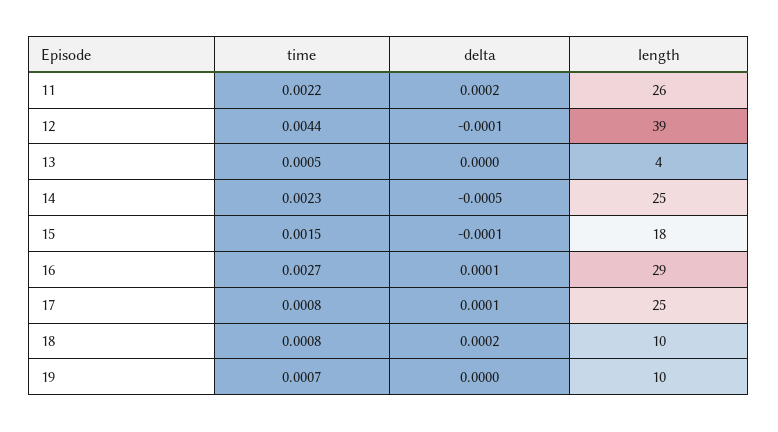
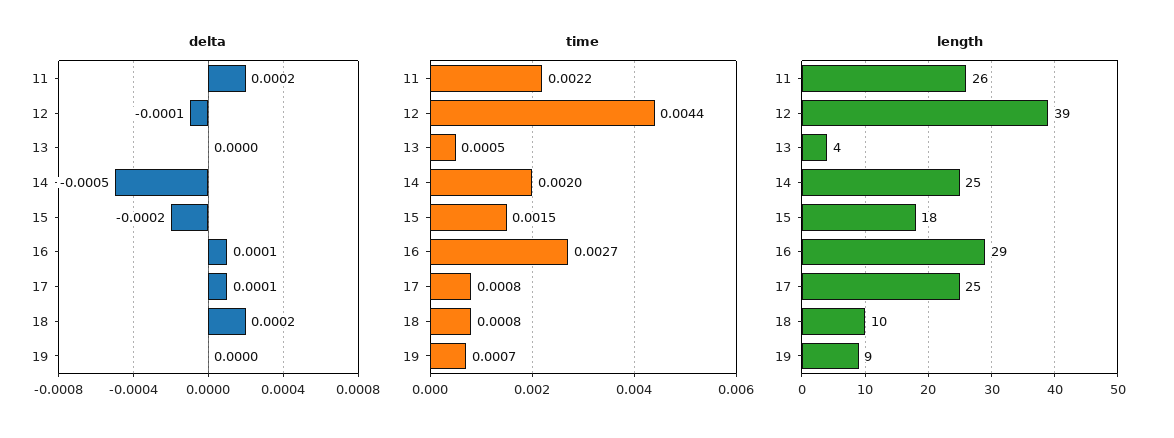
  {
    "time": {
      "11": 0.0022,
      "12": 0.0044,
      "13": 0.0005,
-     "14": 0.0023,
+     "14": 0.002,
      "15": 0.0015,
      "16": 0.0027,
      "17": 0.0008,
      "18": 0.0008,
      "19": 0.0007
    },
    "delta": {
      "11": 0.0002,
      "12": -0.0001,
      "13": 0,
      "14": -0.0005,
-     "15": -0.0001,
+     "15": -0.0002,
      "16": 0.0001,
      "17": 0.0001,
      "18": 0.0002,
      "19": 0
    },
    "length": {
      "11": 26,
      "12": 39,
      "13": 4,
      "14": 25,
      "15": 18,
      "16": 29,
      "17": 25,
      "18": 10,
-     "19": 10
+     "19": 9
    }
  }

